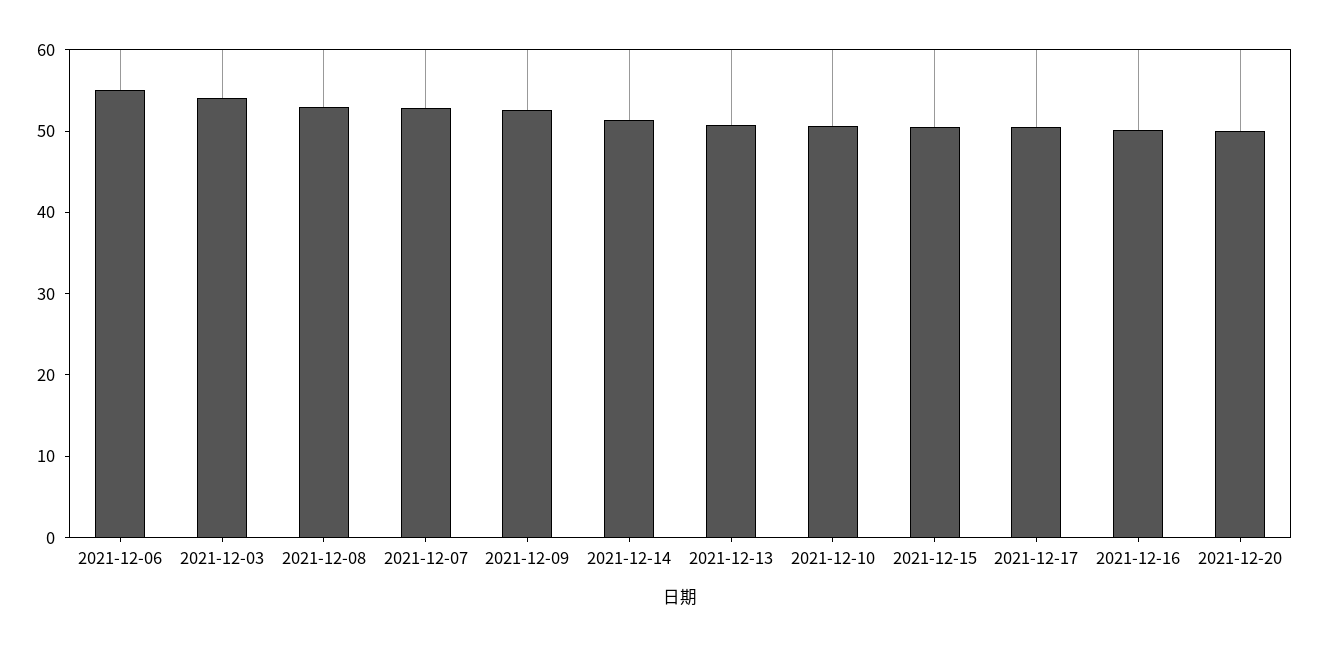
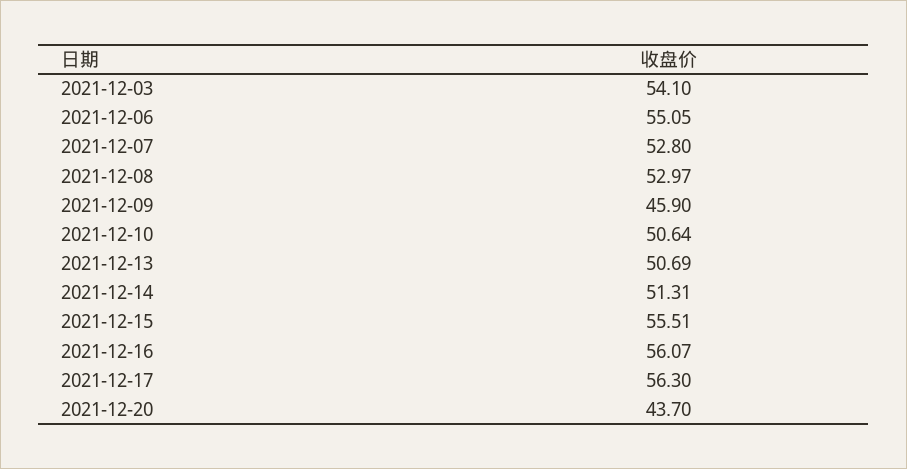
  {
    "2021-12-06": 55.05,
    "2021-12-03": 54.1,
    "2021-12-08": 52.97,
    "2021-12-07": 52.8,
-   "2021-12-09": 52,
+   "2021-12-09": 45.9,
    "2021-12-14": 51.31,
    "2021-12-13": 50.69,
    "2021-12-10": 50.64,
-   "2021-12-15": 50,
+   "2021-12-15": 55.51,
-   "2021-12-17": 50,
+   "2021-12-17": 56.3,
-   "2021-12-16": 50,
+   "2021-12-16": 56.07,
-   "2021-12-20": 50
+   "2021-12-20": 43.7
  }

